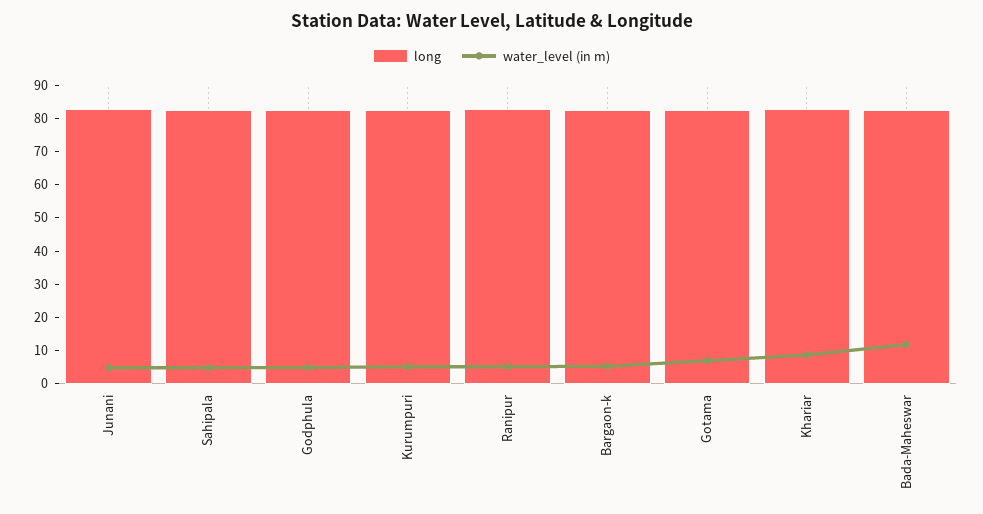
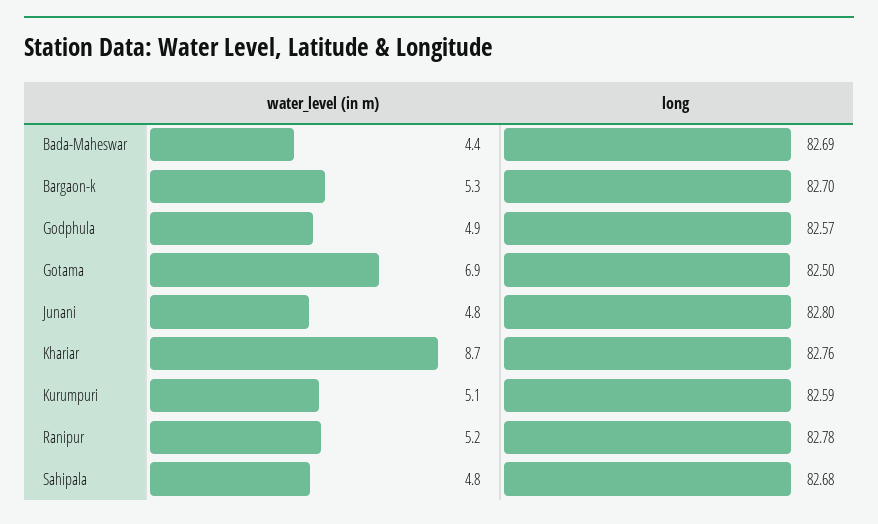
  {
    "long": {
      "Junani": 82.8,
      "Sahipala": 82.68,
      "Godphula": 82.57,
      "Kurumpuri": 82.59,
      "Ranipur": 82.78,
      "Bargaon-k": 82.7,
      "Gotama": 82.5,
      "Khariar": 82.76,
      "Bada-Maheswar": 82.69
    },
    "water_level (in m)": {
      "Junani": 4.8,
      "Sahipala": 4.8,
      "Godphula": 4.9,
      "Kurumpuri": 5.1,
      "Ranipur": 5.2,
      "Bargaon-k": 5.3,
      "Gotama": 6.9,
      "Khariar": 8.7,
-     "Bada-Maheswar": 12.5
+     "Bada-Maheswar": 4.4
    }
  }

